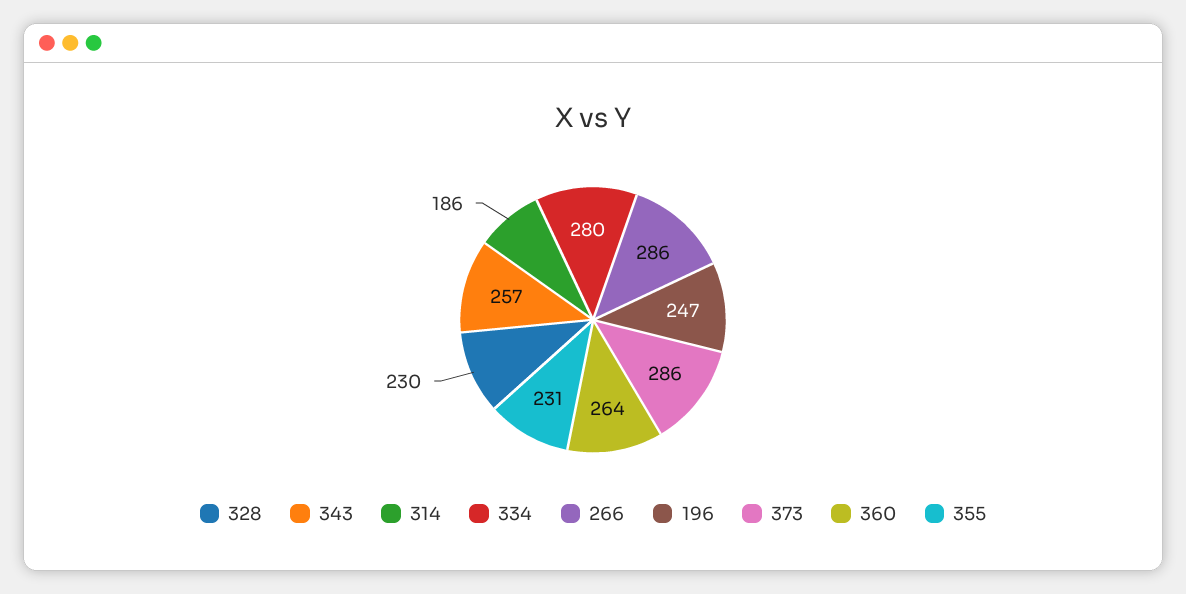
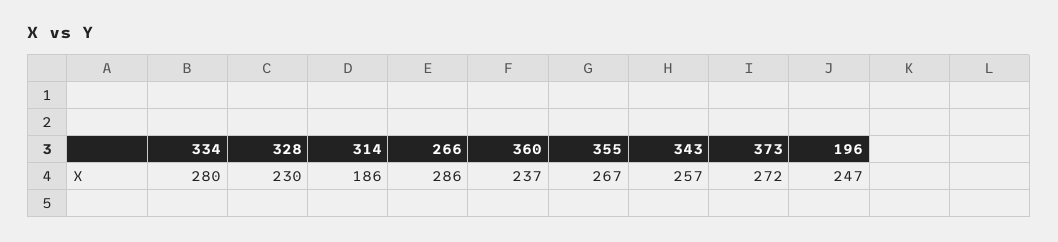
  {
    "328": 230,
    "343": 257,
    "314": 186,
    "334": 280,
    "266": 286,
    "196": 247,
-   "373": 286,
+   "373": 272,
-   "360": 264,
+   "360": 237,
-   "355": 231
+   "355": 267
  }

